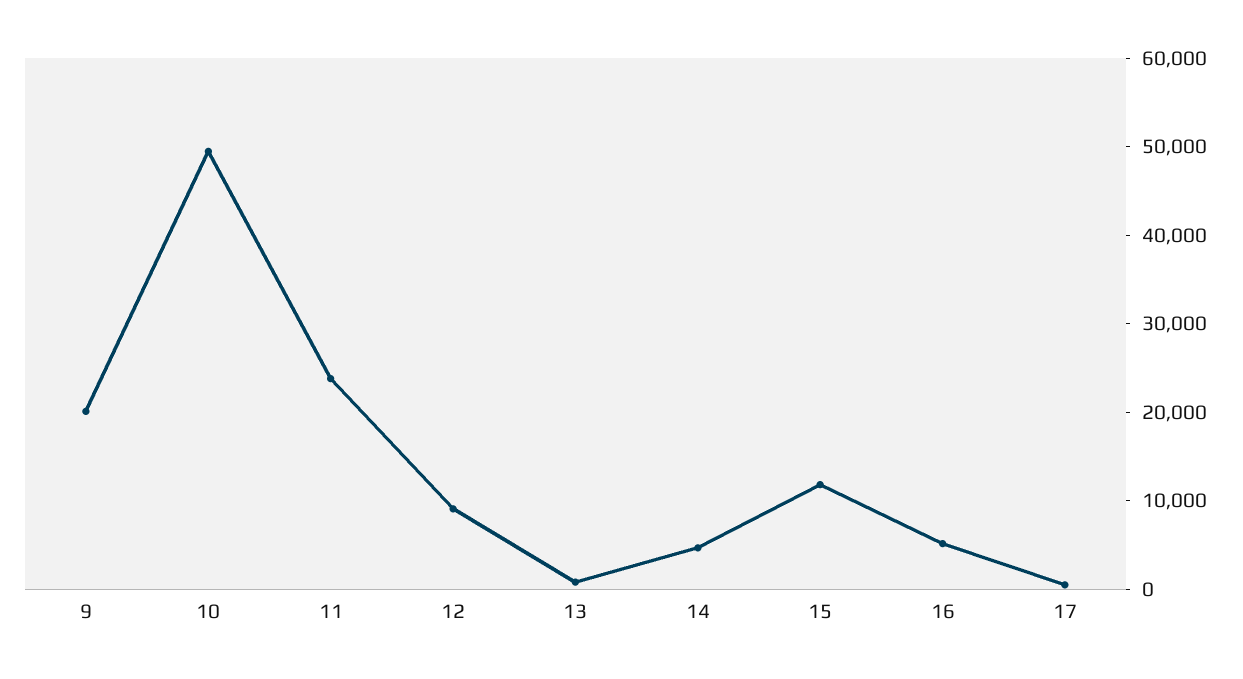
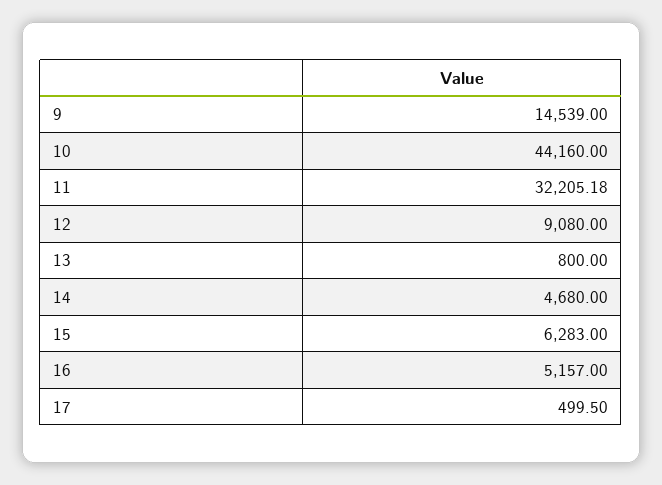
  {
-   "9": 20000,
+   "9": 14539,
-   "10": 50000,
+   "10": 44160,
-   "11": 24000,
+   "11": 32205.18,
    "12": 9080,
    "13": 800,
    "14": 4680,
-   "15": 12000,
+   "15": 6283,
    "16": 5157,
    "17": 499.5
  }

